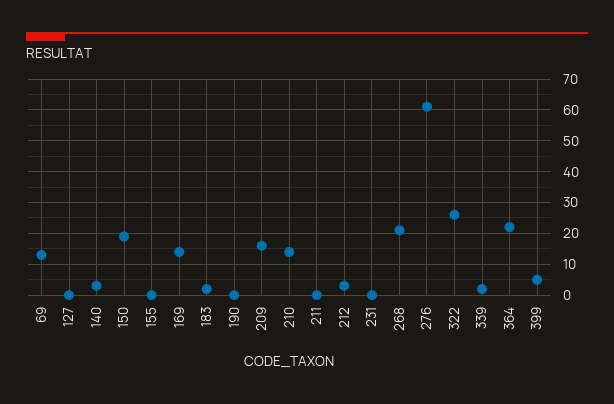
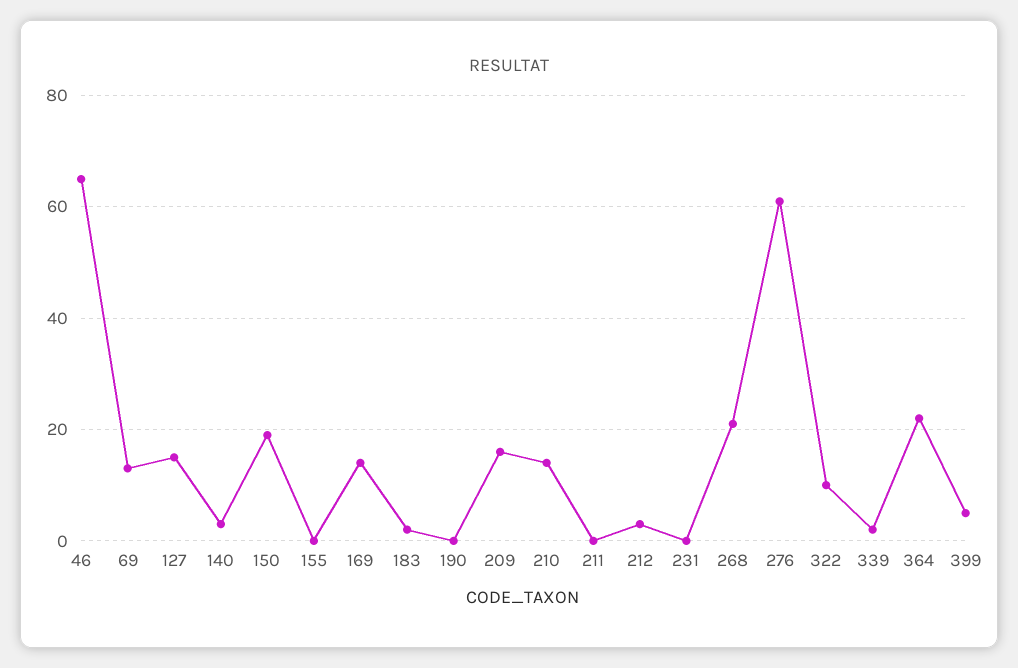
  {
    "69": 15,
-   "127": 0,
+   "127": 15,
    "140": 5,
    "150": 20,
    "155": 0,
    "169": 15,
    "183": 0,
    "190": 0,
    "209": 15,
    "210": 15,
    "211": 0,
    "212": 5,
    "231": 0,
    "268": 20,
    "276": 60,
-   "322": 25,
+   "322": 10,
    "339": 0,
    "364": 20,
-   "399": 5
+   "399": 5,
+   "46": 65
  }

